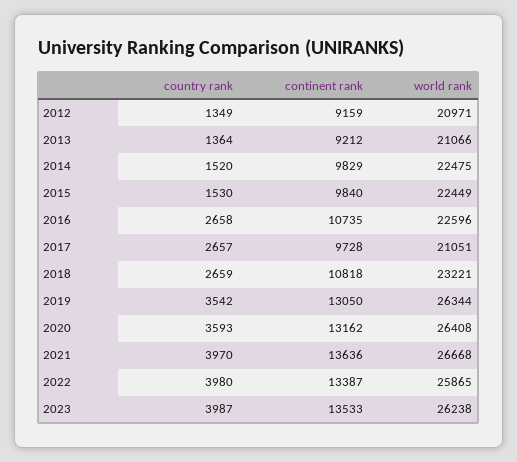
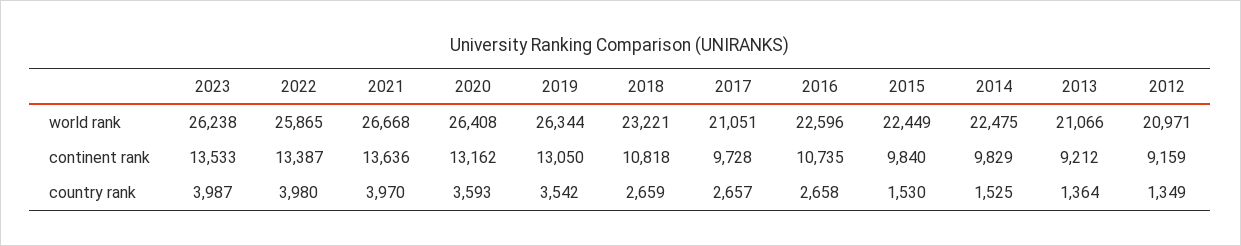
  {
    "country rank": {
      "2012": 1349,
      "2013": 1364,
-     "2014": 1520,
+     "2014": 1525,
      "2015": 1530,
      "2016": 2658,
      "2017": 2657,
      "2018": 2659,
      "2019": 3542,
      "2020": 3593,
      "2021": 3970,
      "2022": 3980,
      "2023": 3987
    },
    "continent rank": {
      "2012": 9159,
      "2013": 9212,
      "2014": 9829,
      "2015": 9840,
      "2016": 10735,
      "2017": 9728,
      "2018": 10818,
      "2019": 13050,
      "2020": 13162,
      "2021": 13636,
      "2022": 13387,
      "2023": 13533
    },
    "world rank": {
      "2012": 20971,
      "2013": 21066,
      "2014": 22475,
      "2015": 22449,
      "2016": 22596,
      "2017": 21051,
      "2018": 23221,
      "2019": 26344,
      "2020": 26408,
      "2021": 26668,
      "2022": 25865,
      "2023": 26238
    }
  }

